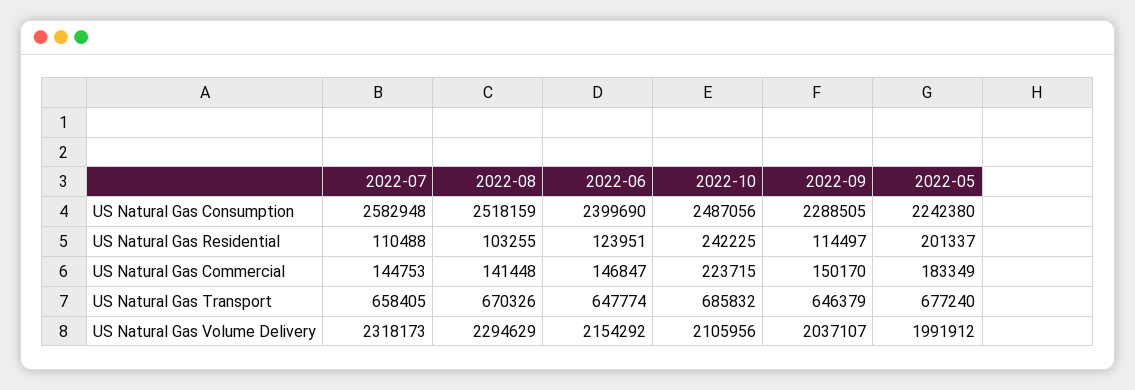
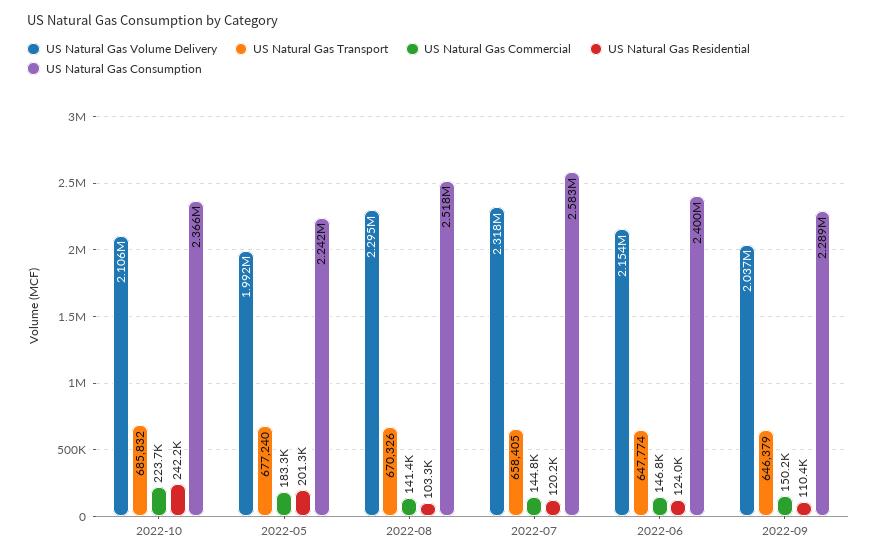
  {
    "US Natural Gas Consumption": {
      "2022-07": 2582948,
      "2022-08": 2518159,
      "2022-06": 2399690,
-     "2022-10": 2487056,
+     "2022-10": 2366000,
      "2022-09": 2288505,
      "2022-05": 2242380
    },
    "US Natural Gas Residential": {
-     "2022-07": 110488,
+     "2022-07": 120200,
      "2022-08": 103255,
      "2022-06": 123951,
      "2022-10": 242225,
-     "2022-09": 114497,
+     "2022-09": 110400,
      "2022-05": 201337
    },
    "US Natural Gas Commercial": {
      "2022-07": 144753,
      "2022-08": 141448,
      "2022-06": 146847,
      "2022-10": 223715,
      "2022-09": 150170,
      "2022-05": 183349
    },
    "US Natural Gas Transport": {
      "2022-07": 658405,
      "2022-08": 670326,
      "2022-06": 647774,
      "2022-10": 685832,
      "2022-09": 646379,
      "2022-05": 677240
    },
    "US Natural Gas Volume Delivery": {
      "2022-07": 2318173,
      "2022-08": 2294629,
      "2022-06": 2154292,
      "2022-10": 2105956,
      "2022-09": 2037107,
      "2022-05": 1991912
    }
  }

